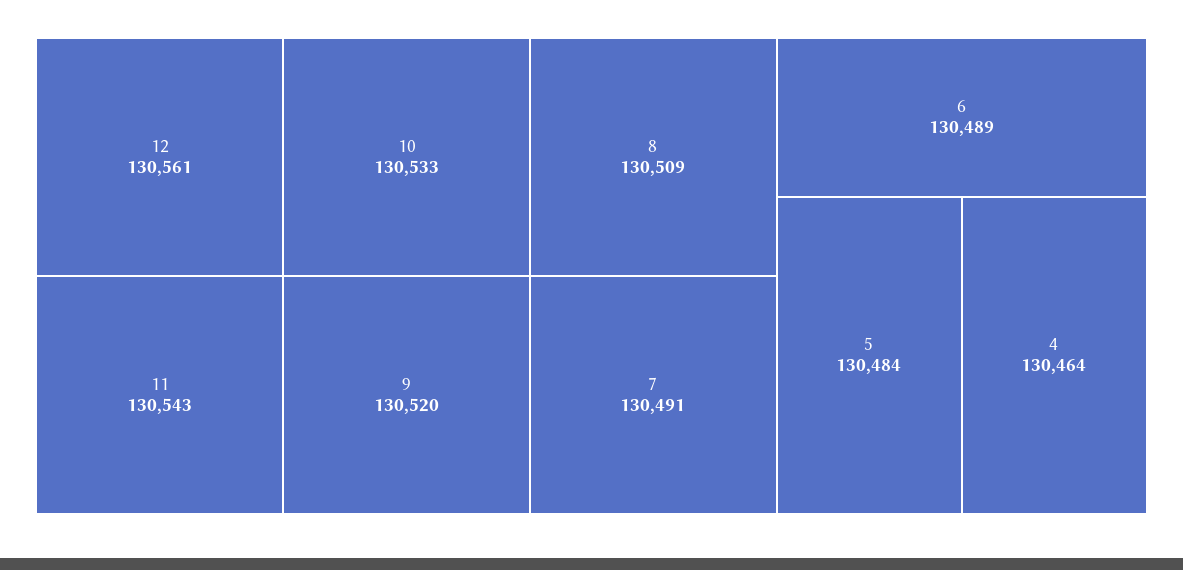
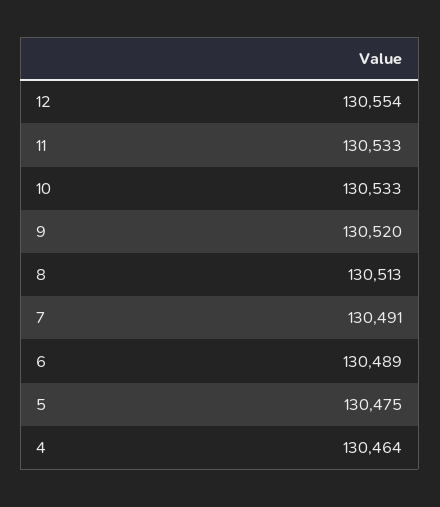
  {
-   "12": 130561,
+   "12": 130554,
-   "11": 130543,
+   "11": 130533,
    "10": 130533,
    "9": 130520,
-   "8": 130509,
+   "8": 130513,
    "7": 130491,
    "6": 130489,
-   "5": 130484,
+   "5": 130475,
    "4": 130464
  }

